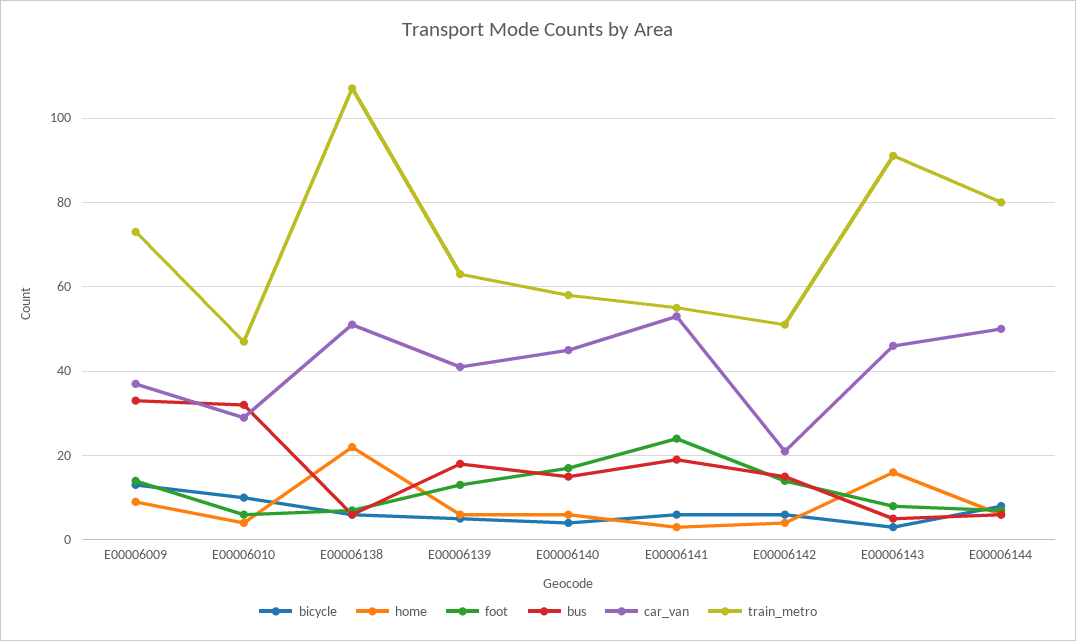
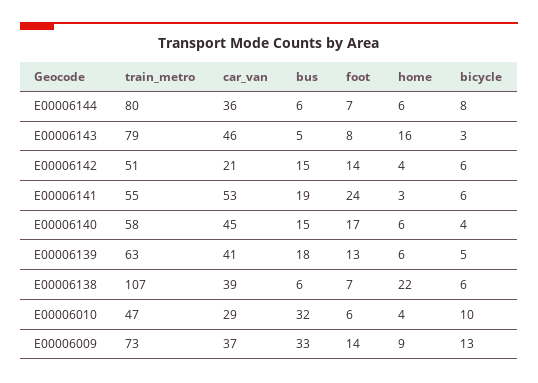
  {
    "bicycle": {
      "E00006009": 13,
      "E00006010": 10,
      "E00006138": 6,
      "E00006139": 5,
      "E00006140": 4,
      "E00006141": 6,
      "E00006142": 6,
      "E00006143": 3,
      "E00006144": 8
    },
    "home": {
      "E00006009": 9,
      "E00006010": 4,
      "E00006138": 22,
      "E00006139": 6,
      "E00006140": 6,
      "E00006141": 3,
      "E00006142": 4,
      "E00006143": 16,
      "E00006144": 6
    },
    "foot": {
      "E00006009": 14,
      "E00006010": 6,
      "E00006138": 7,
      "E00006139": 13,
      "E00006140": 17,
      "E00006141": 24,
      "E00006142": 14,
      "E00006143": 8,
      "E00006144": 7
    },
    "bus": {
      "E00006009": 33,
      "E00006010": 32,
      "E00006138": 6,
      "E00006139": 18,
      "E00006140": 15,
      "E00006141": 19,
      "E00006142": 15,
      "E00006143": 5,
      "E00006144": 6
    },
    "car_van": {
      "E00006009": 37,
      "E00006010": 29,
-     "E00006138": 50,
+     "E00006138": 39,
      "E00006139": 41,
      "E00006140": 45,
      "E00006141": 53,
      "E00006142": 21,
      "E00006143": 46,
-     "E00006144": 50
+     "E00006144": 36
    },
    "train_metro": {
      "E00006009": 73,
      "E00006010": 47,
      "E00006138": 107,
      "E00006139": 63,
      "E00006140": 58,
      "E00006141": 55,
      "E00006142": 51,
-     "E00006143": 90,
+     "E00006143": 79,
      "E00006144": 80
    }
  }

